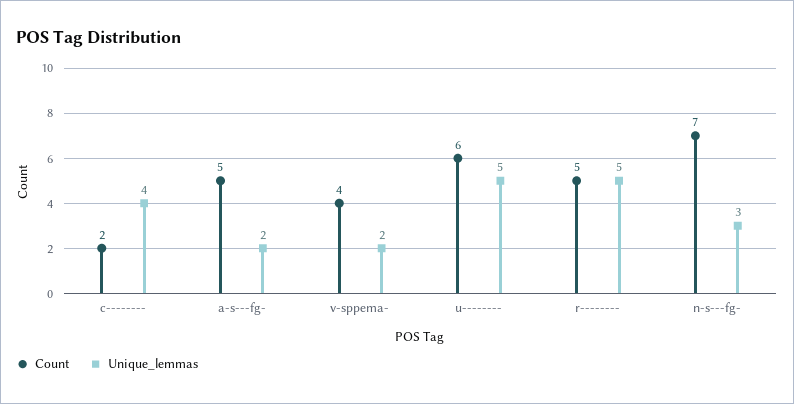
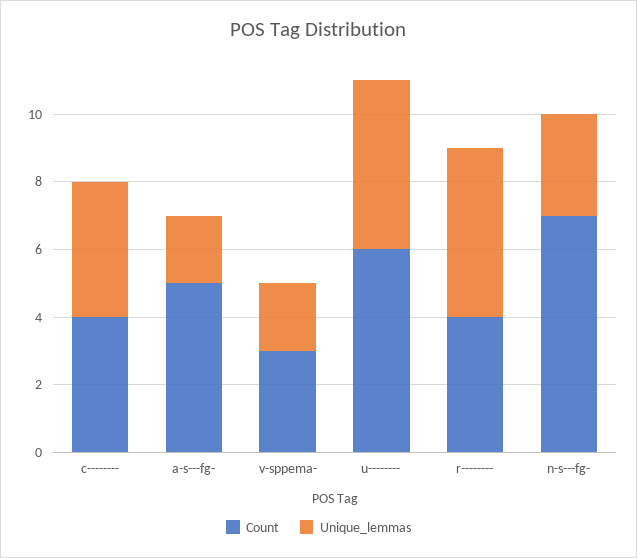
  {
    "Count": {
-     "c--------": 2,
+     "c--------": 4,
      "a-s---fg-": 5,
-     "v-sppema-": 4,
+     "v-sppema-": 3,
      "u--------": 6,
-     "r--------": 5,
+     "r--------": 4,
      "n-s---fg-": 7
    },
    "Unique_lemmas": {
      "c--------": 4,
      "a-s---fg-": 2,
      "v-sppema-": 2,
      "u--------": 5,
      "r--------": 5,
      "n-s---fg-": 3
    }
  }

